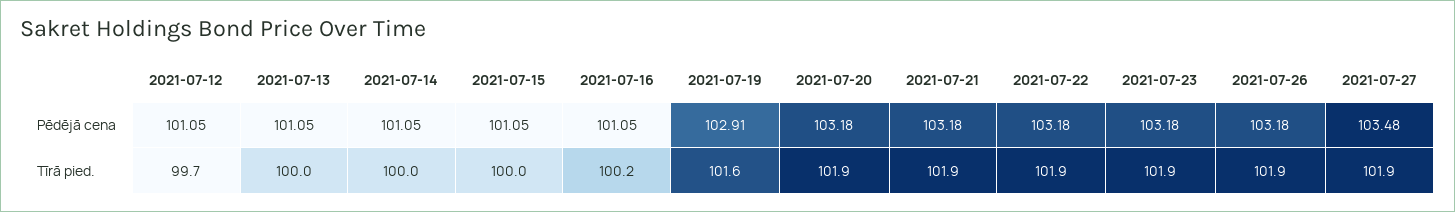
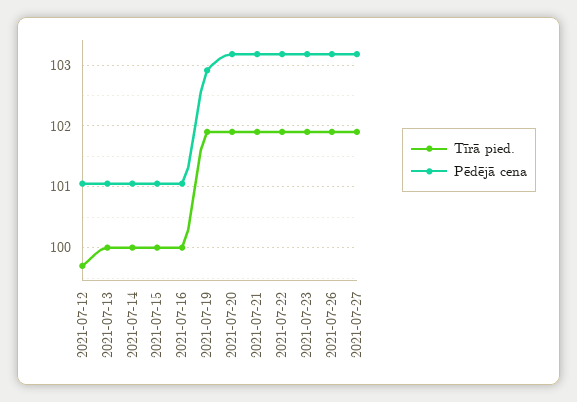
  {
    "Pēdējā cena": {
      "2021-07-12": 101.05,
      "2021-07-13": 101.05,
      "2021-07-14": 101.05,
      "2021-07-15": 101.05,
      "2021-07-16": 101.05,
      "2021-07-19": 102.91,
      "2021-07-20": 103.18,
      "2021-07-21": 103.18,
      "2021-07-22": 103.18,
      "2021-07-23": 103.18,
      "2021-07-26": 103.18,
-     "2021-07-27": 103.48
+     "2021-07-27": 103.2
    },
    "Tīrā pied.": {
      "2021-07-12": 99.7,
      "2021-07-13": 100,
      "2021-07-14": 100,
      "2021-07-15": 100,
-     "2021-07-16": 100.2,
+     "2021-07-16": 100,
-     "2021-07-19": 101.6,
+     "2021-07-19": 101.9,
      "2021-07-20": 101.9,
      "2021-07-21": 101.9,
      "2021-07-22": 101.9,
      "2021-07-23": 101.9,
      "2021-07-26": 101.9,
      "2021-07-27": 101.9
    }
  }

